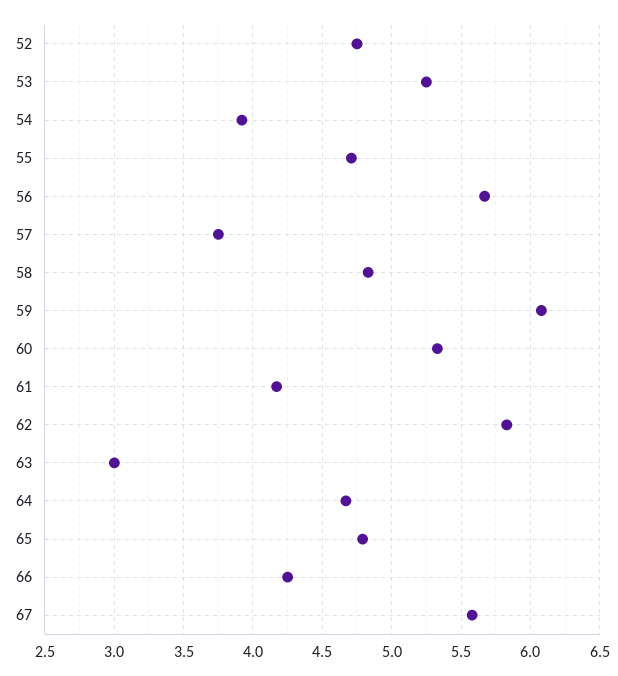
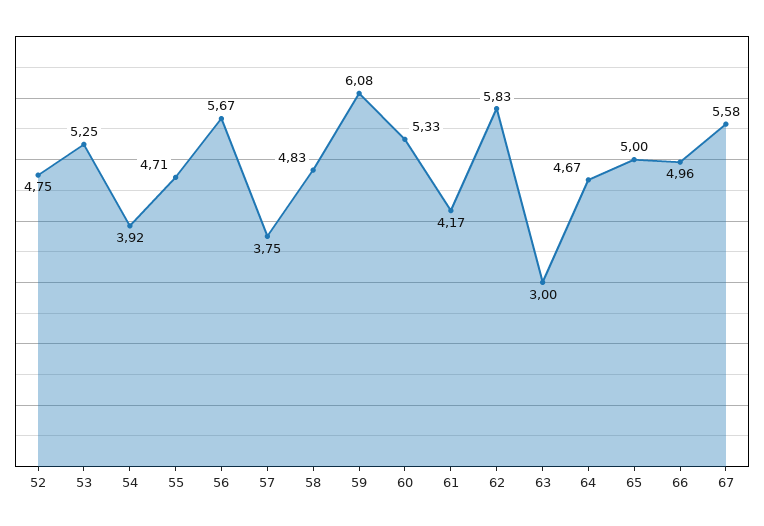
  {
    "52": 4.75,
    "53": 5.25,
    "54": 3.92,
    "55": 4.71,
    "56": 5.67,
    "57": 3.75,
    "58": 4.83,
    "59": 6.08,
    "60": 5.33,
    "61": 4.17,
    "62": 5.83,
    "63": 3,
    "64": 4.67,
-   "65": 4.8,
+   "65": 5,
-   "66": 4.25,
+   "66": 4.96,
    "67": 5.58
  }

